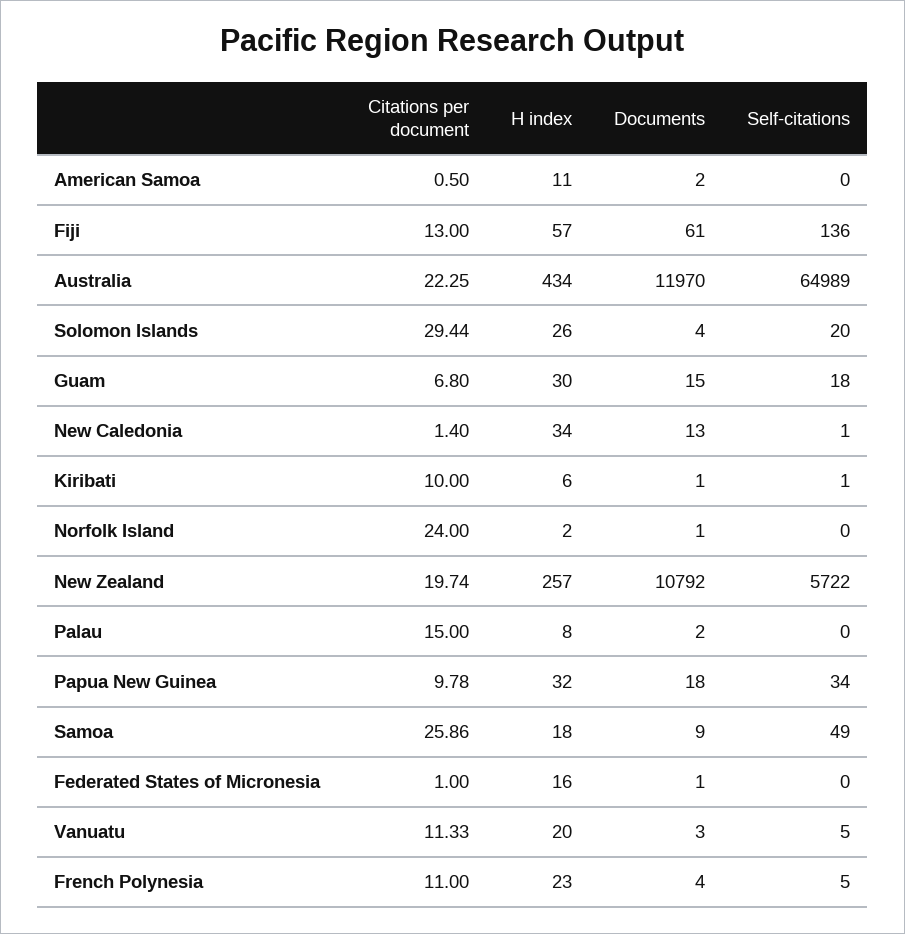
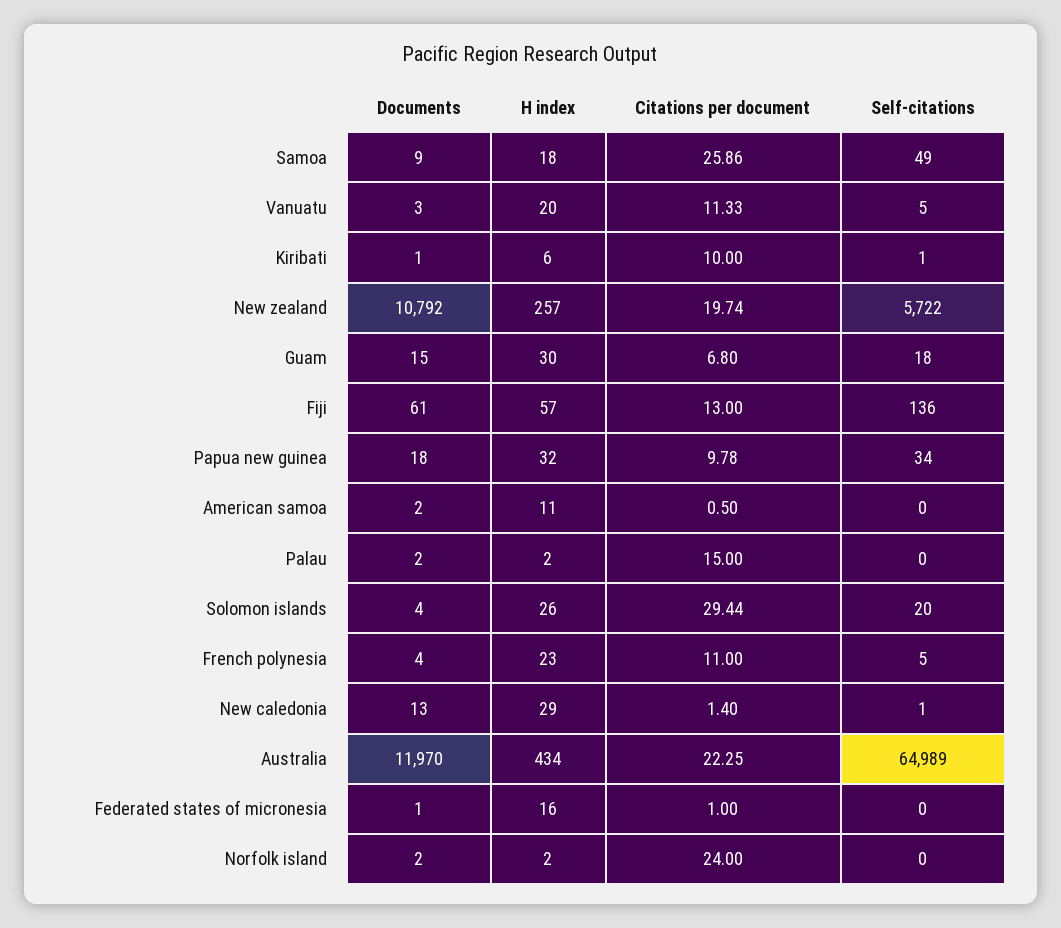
  {
    "Citations per document": {
      "American Samoa": 0.5,
      "Fiji": 13,
      "Australia": 22.25,
      "Solomon Islands": 29.44,
      "Guam": 6.8,
      "New Caledonia": 1.4,
      "Kiribati": 10,
      "Norfolk Island": 24,
      "New Zealand": 19.74,
      "Palau": 15,
      "Papua New Guinea": 9.78,
      "Samoa": 25.86,
      "Federated States of Micronesia": 1,
      "Vanuatu": 11.33,
      "French Polynesia": 11
    },
    "H index": {
      "American Samoa": 11,
      "Fiji": 57,
      "Australia": 434,
      "Solomon Islands": 26,
      "Guam": 30,
-     "New Caledonia": 34,
+     "New Caledonia": 29,
      "Kiribati": 6,
      "Norfolk Island": 2,
      "New Zealand": 257,
-     "Palau": 8,
+     "Palau": 2,
      "Papua New Guinea": 32,
      "Samoa": 18,
      "Federated States of Micronesia": 16,
      "Vanuatu": 20,
      "French Polynesia": 23
    },
    "Documents": {
      "American Samoa": 2,
      "Fiji": 61,
      "Australia": 11970,
      "Solomon Islands": 4,
      "Guam": 15,
      "New Caledonia": 13,
      "Kiribati": 1,
-     "Norfolk Island": 1,
+     "Norfolk Island": 2,
      "New Zealand": 10792,
      "Palau": 2,
      "Papua New Guinea": 18,
      "Samoa": 9,
      "Federated States of Micronesia": 1,
      "Vanuatu": 3,
      "French Polynesia": 4
    },
    "Self-citations": {
      "American Samoa": 0,
      "Fiji": 136,
      "Australia": 64989,
      "Solomon Islands": 20,
      "Guam": 18,
      "New Caledonia": 1,
      "Kiribati": 1,
      "Norfolk Island": 0,
      "New Zealand": 5722,
      "Palau": 0,
      "Papua New Guinea": 34,
      "Samoa": 49,
      "Federated States of Micronesia": 0,
      "Vanuatu": 5,
      "French Polynesia": 5
    }
  }

